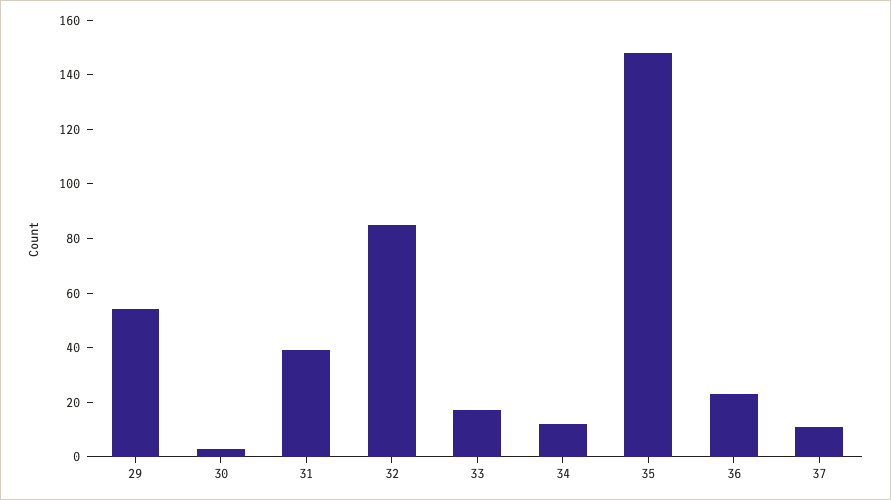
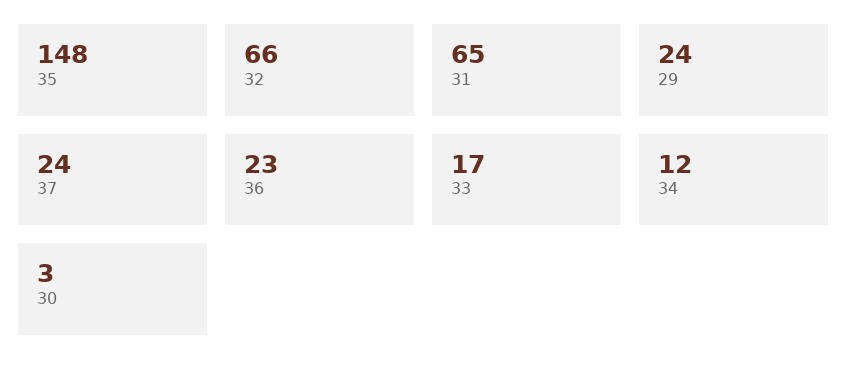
  {
-   "29": 55,
+   "29": 24,
    "30": 3,
-   "31": 40,
+   "31": 65,
-   "32": 85,
+   "32": 66,
    "33": 17,
    "34": 12,
    "35": 148,
    "36": 23,
-   "37": 10
+   "37": 24
  }

